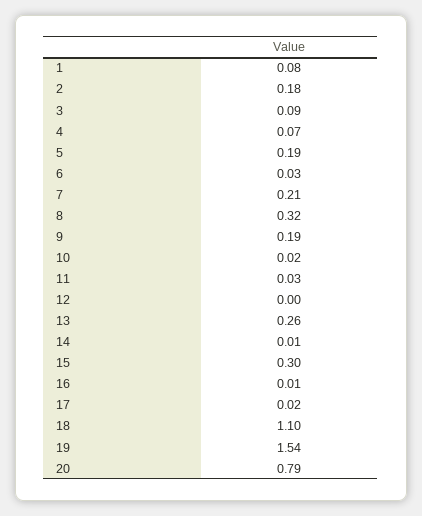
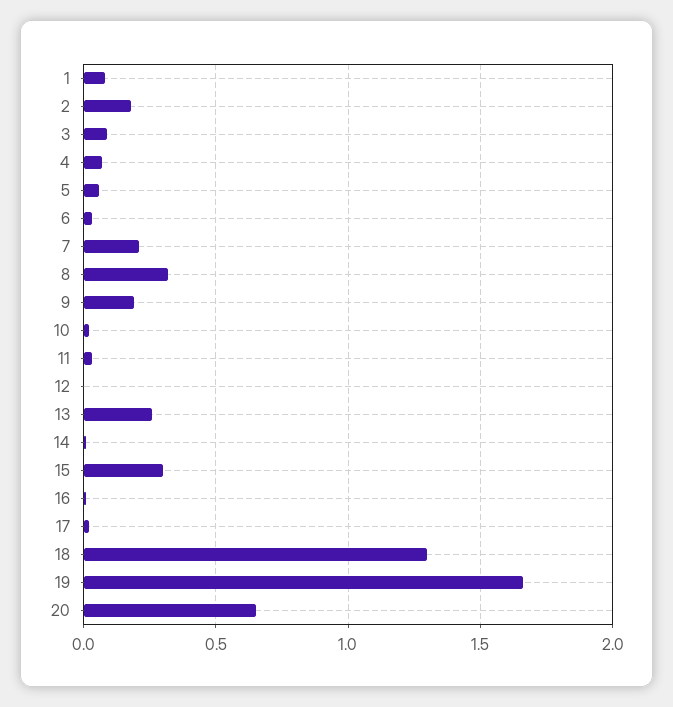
  {
    "1": 0.08,
    "2": 0.18,
    "3": 0.09,
    "4": 0.07,
-   "5": 0.19,
+   "5": 0.05,
    "6": 0.03,
    "7": 0.21,
    "8": 0.32,
    "9": 0.19,
    "10": 0.02,
    "11": 0.03,
    "12": 0,
    "13": 0.26,
    "14": 0.01,
    "15": 0.3,
    "16": 0.01,
    "17": 0.02,
-   "18": 1.1,
+   "18": 1.3,
-   "19": 1.54,
+   "19": 1.65,
-   "20": 0.79
+   "20": 0.65
  }

